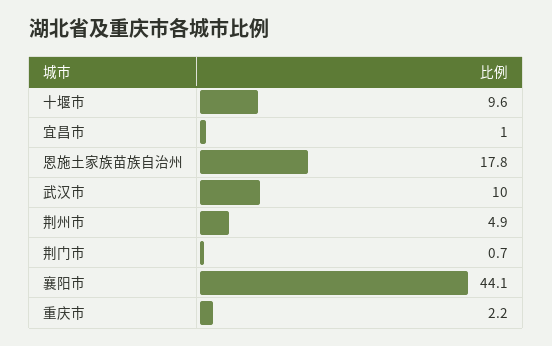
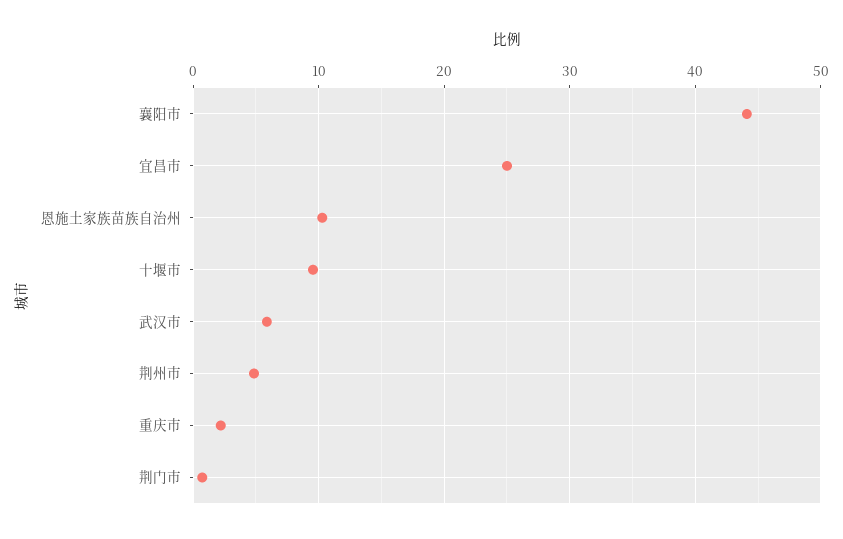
  {
    "十堰市": 9.6,
-   "宜昌市": 1,
+   "宜昌市": 25,
-   "恩施土家族苗族自治州": 17.8,
+   "恩施土家族苗族自治州": 10,
-   "武汉市": 10,
+   "武汉市": 6,
    "荆州市": 4.9,
    "荆门市": 0.7,
    "襄阳市": 44.1,
    "重庆市": 2.2
  }

